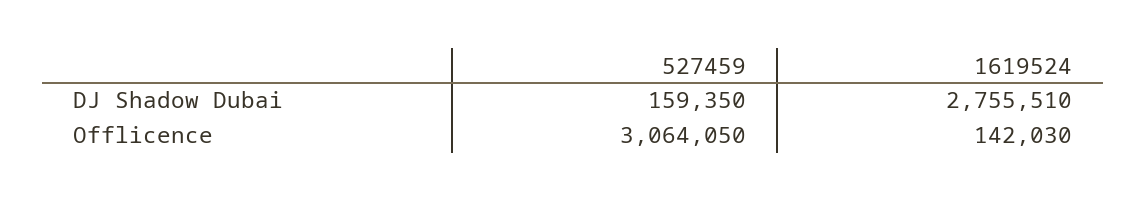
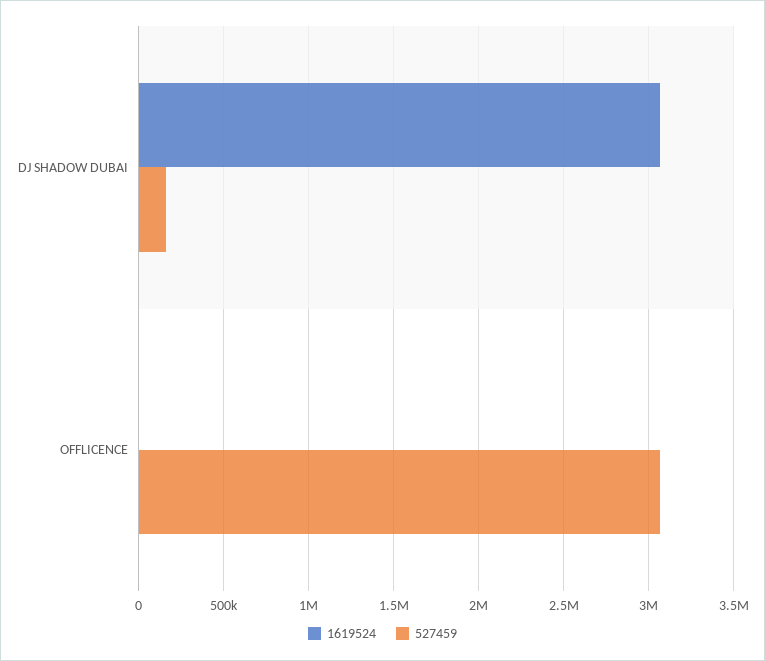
  {
    "527459": {
      "DJ Shadow Dubai": 159350,
      "Offlicence": 3064050
    },
    "1619524": {
-     "DJ Shadow Dubai": 2755510,
+     "DJ Shadow Dubai": 3050000,
-     "Offlicence": 142030
+     "Offlicence": 0
    }
  }

